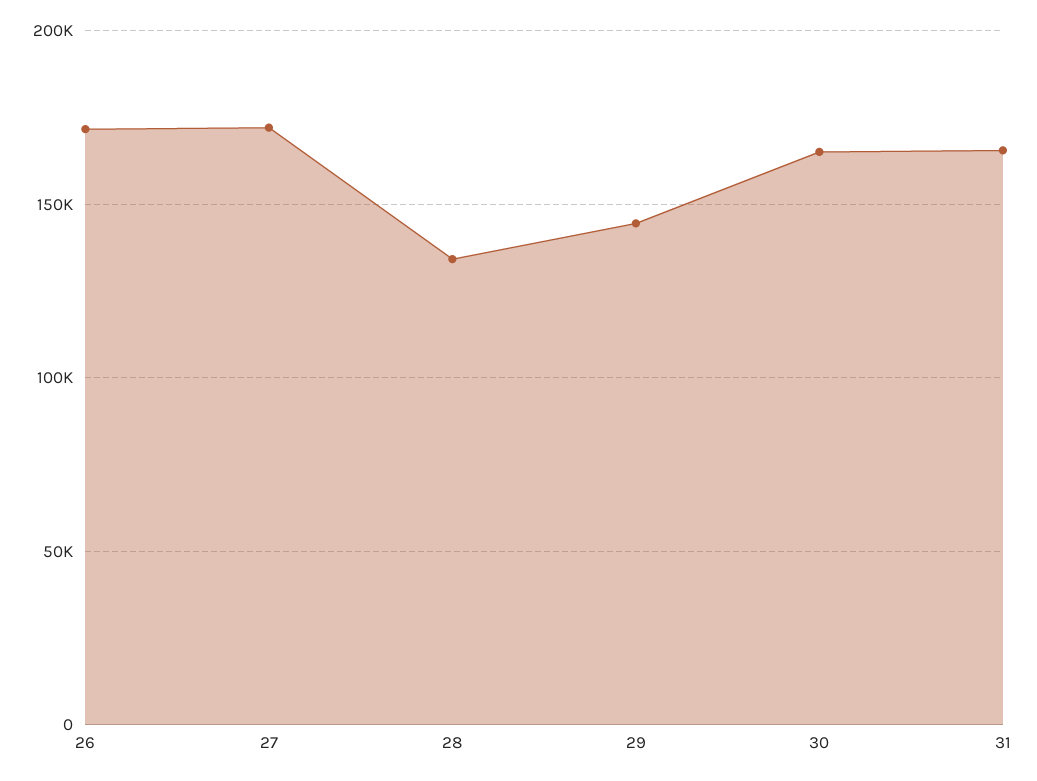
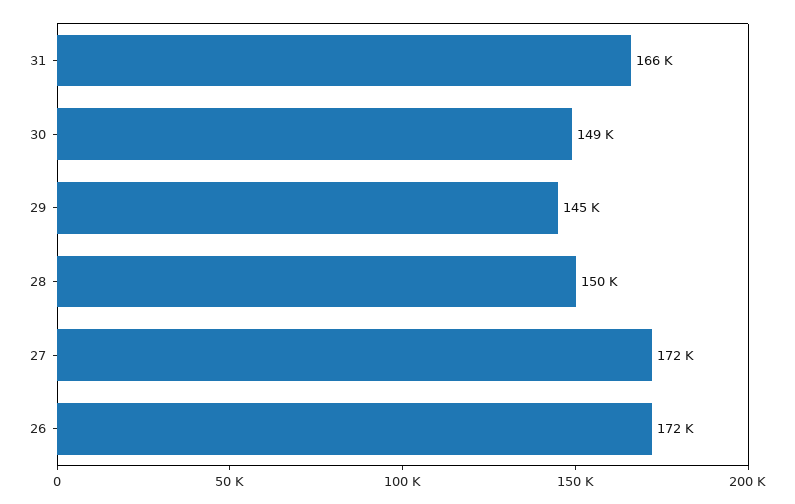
  {
    "26": 172000,
    "27": 172000,
-   "28": 135000,
+   "28": 150000,
    "29": 145000,
-   "30": 165000,
+   "30": 149000,
    "31": 166000
  }

